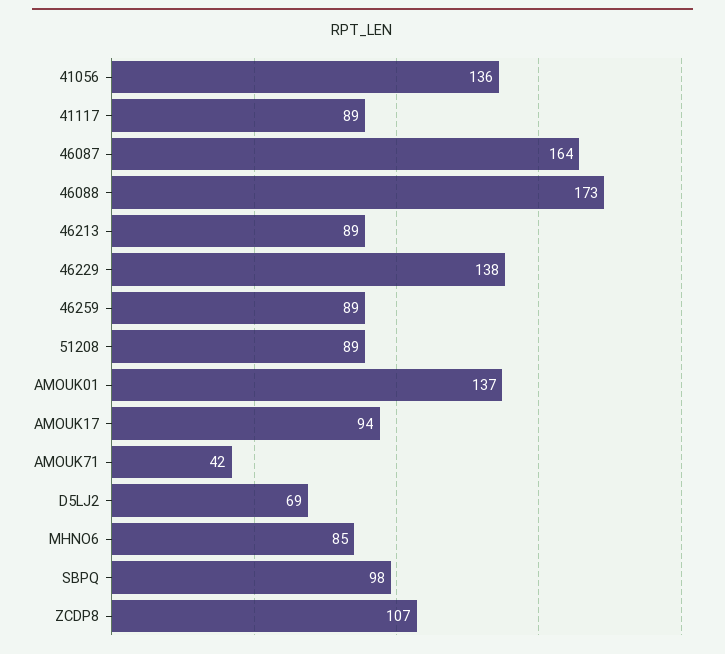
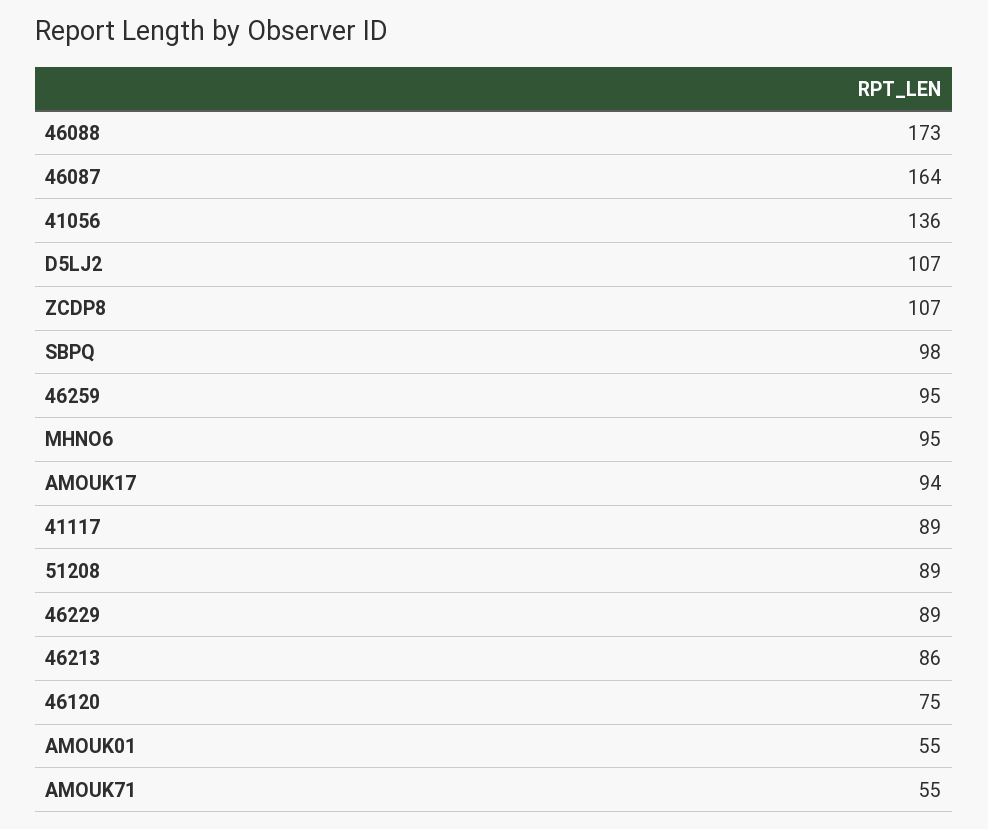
  {
    "41056": 136,
    "41117": 89,
    "46087": 164,
    "46088": 173,
-   "46213": 89,
+   "46213": 86,
-   "46229": 138,
+   "46229": 89,
-   "46259": 89,
+   "46259": 95,
    "51208": 89,
-   "AMOUK01": 137,
+   "AMOUK01": 55,
    "AMOUK17": 94,
-   "AMOUK71": 42,
+   "AMOUK71": 55,
-   "D5LJ2": 69,
+   "D5LJ2": 107,
-   "MHNO6": 85,
+   "MHNO6": 95,
    "SBPQ": 98,
-   "ZCDP8": 107
+   "ZCDP8": 107,
+   "46120": 75
  }

